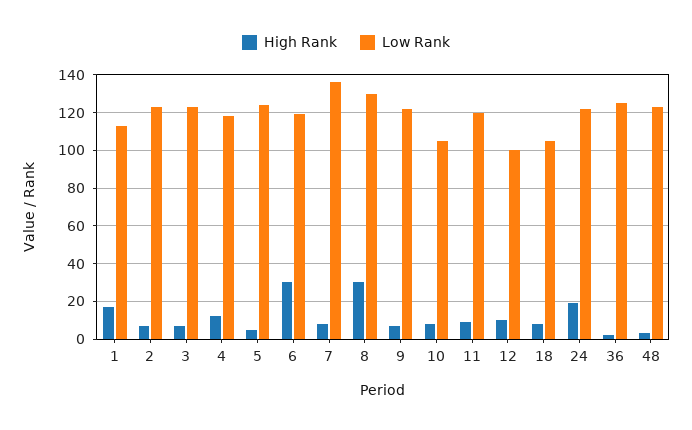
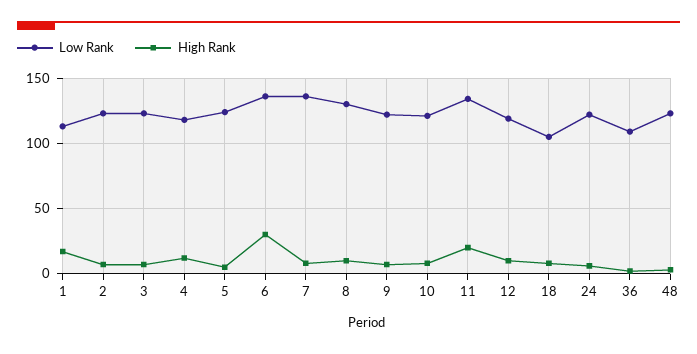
  {
    "High Rank": {
      "1": 15,
      "2": 5,
      "3": 5,
      "4": 10,
      "5": 5,
      "6": 30,
      "7": 10,
-     "8": 30,
+     "8": 10,
      "9": 5,
      "10": 10,
-     "11": 10,
+     "11": 20,
      "12": 10,
      "18": 10,
-     "24": 20,
+     "24": 5,
      "36": 0,
      "48": 5
    },
    "Low Rank": {
      "1": 115,
      "2": 125,
      "3": 125,
      "4": 120,
      "5": 125,
-     "6": 120,
+     "6": 135,
      "7": 135,
      "8": 130,
      "9": 120,
-     "10": 105,
+     "10": 120,
-     "11": 120,
+     "11": 135,
-     "12": 100,
+     "12": 120,
      "18": 105,
      "24": 120,
-     "36": 125,
+     "36": 110,
      "48": 125
    }
  }

